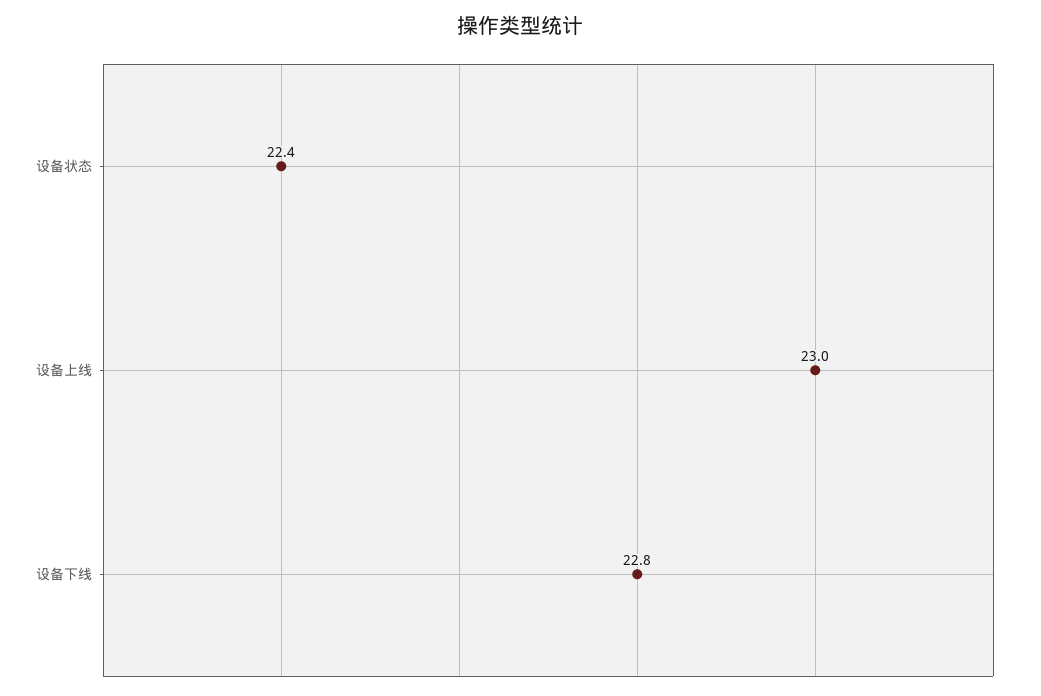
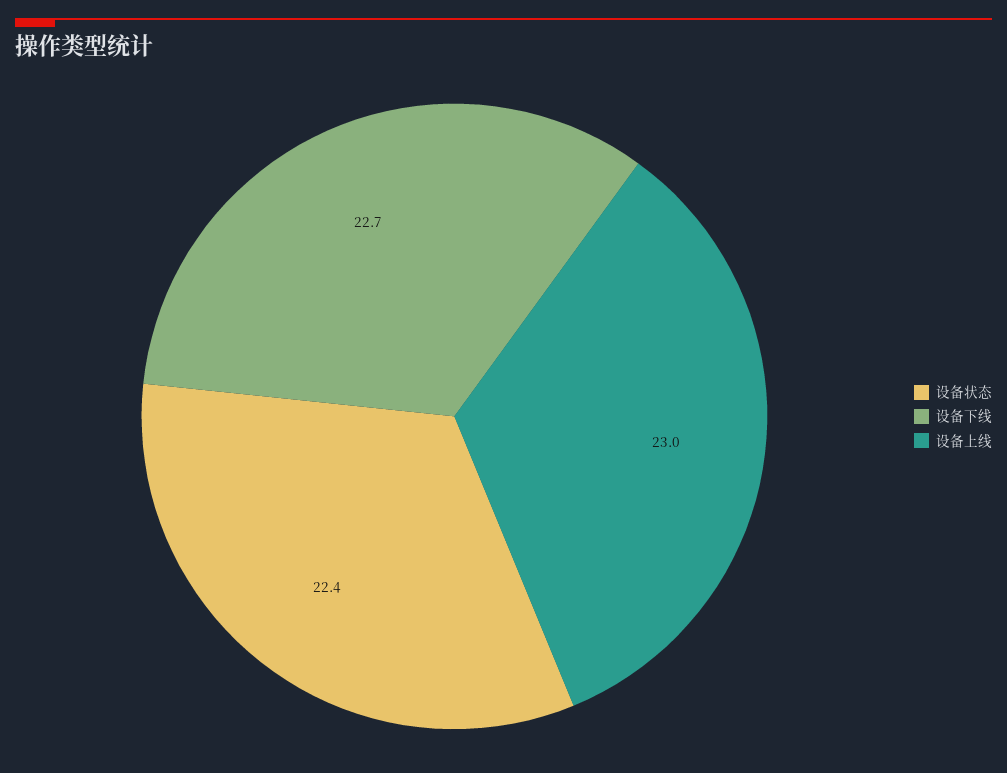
  {
    "设备状态": 22.4,
    "设备上线": 23,
-   "设备下线": 22.8
+   "设备下线": 22.7
  }

